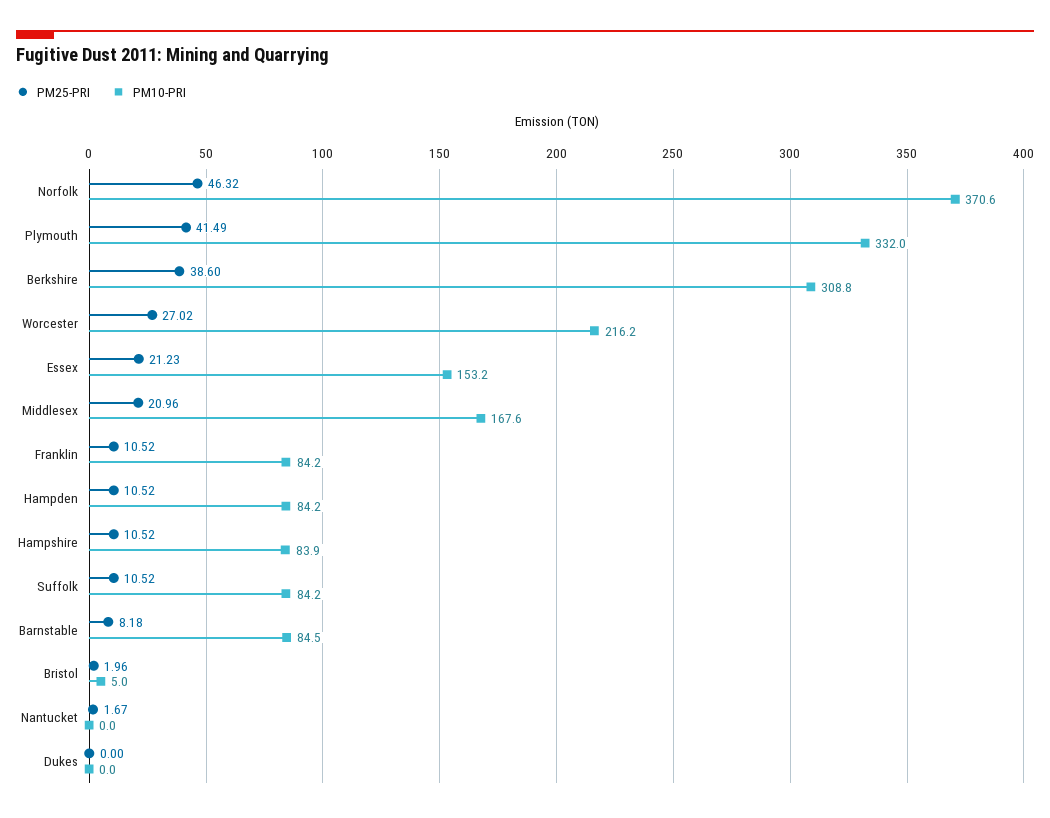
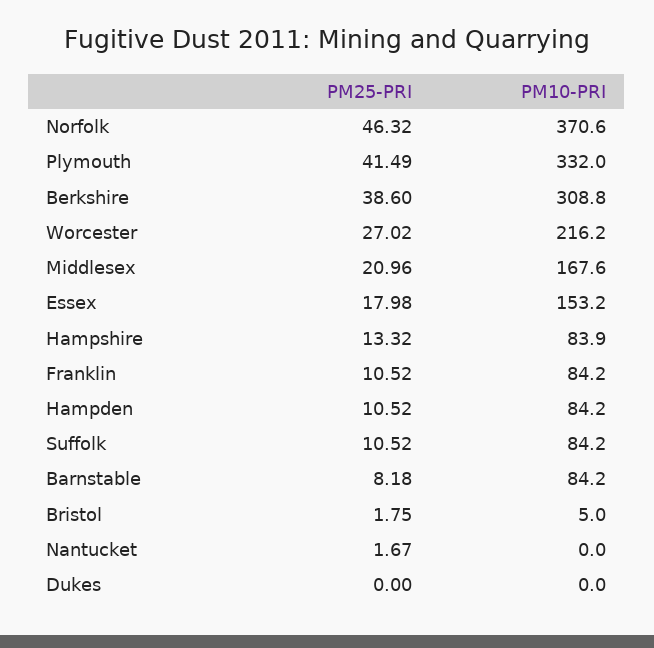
  {
    "PM25-PRI": {
      "Norfolk": 46.32,
      "Plymouth": 41.49,
      "Berkshire": 38.6,
      "Worcester": 27.02,
-     "Essex": 21.23,
+     "Essex": 17.98,
      "Middlesex": 20.96,
      "Franklin": 10.52,
      "Hampden": 10.52,
-     "Hampshire": 10.52,
+     "Hampshire": 13.32,
      "Suffolk": 10.52,
      "Barnstable": 8.18,
-     "Bristol": 1.96,
+     "Bristol": 1.75,
      "Nantucket": 1.67,
      "Dukes": 0
    },
    "PM10-PRI": {
      "Norfolk": 370.6,
      "Plymouth": 332,
      "Berkshire": 308.8,
      "Worcester": 216.2,
      "Essex": 153.2,
      "Middlesex": 167.6,
      "Franklin": 84.2,
      "Hampden": 84.2,
      "Hampshire": 83.9,
      "Suffolk": 84.2,
-     "Barnstable": 84.5,
+     "Barnstable": 84.2,
      "Bristol": 5,
      "Nantucket": 0,
      "Dukes": 0
    }
  }

